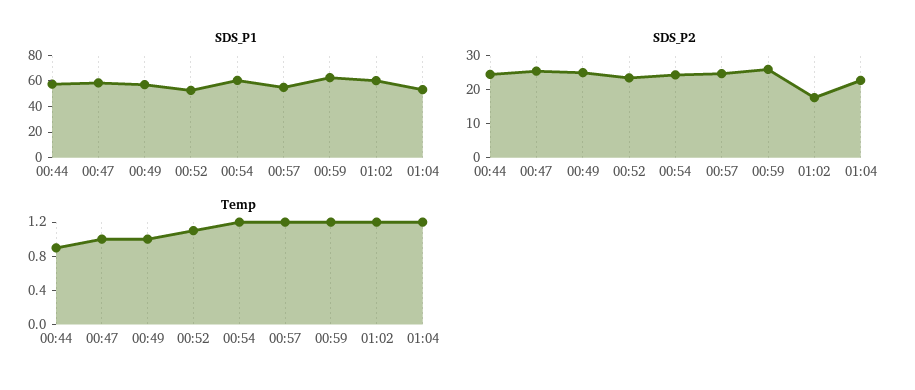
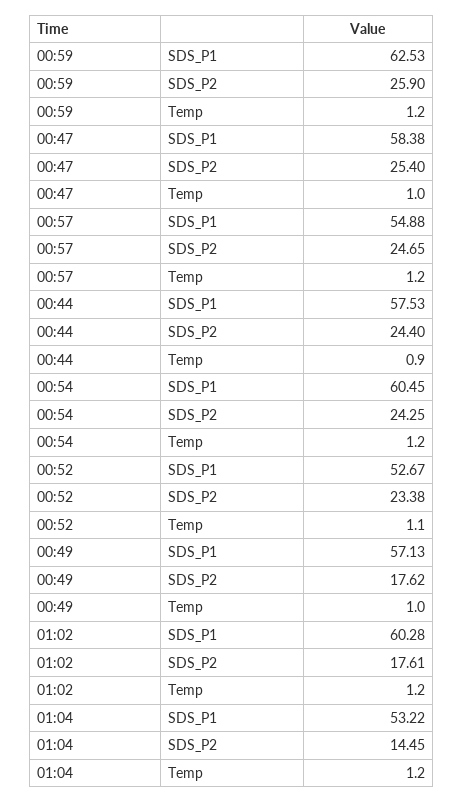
  {
    "SDS_P1": {
      "00:44": 57.53,
      "00:47": 58.38,
      "00:49": 57.13,
      "00:52": 52.67,
      "00:54": 60.45,
      "00:57": 54.88,
      "00:59": 62.53,
      "01:02": 60.28,
      "01:04": 53.22
    },
    "SDS_P2": {
      "00:44": 24.4,
      "00:47": 25.4,
-     "00:49": 25,
+     "00:49": 17.62,
      "00:52": 23.38,
      "00:54": 24.25,
      "00:57": 24.65,
      "00:59": 25.9,
      "01:02": 17.61,
-     "01:04": 22.5
+     "01:04": 14.45
    },
    "Temp": {
      "00:44": 0.9,
      "00:47": 1,
      "00:49": 1,
      "00:52": 1.1,
      "00:54": 1.2,
      "00:57": 1.2,
      "00:59": 1.2,
      "01:02": 1.2,
      "01:04": 1.2
    }
  }

